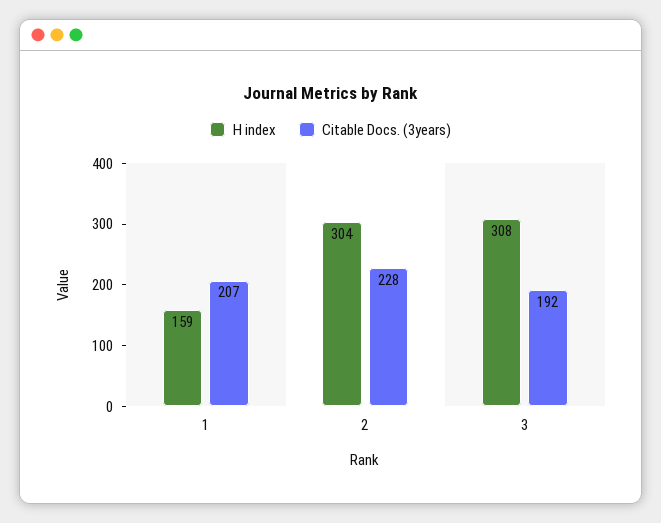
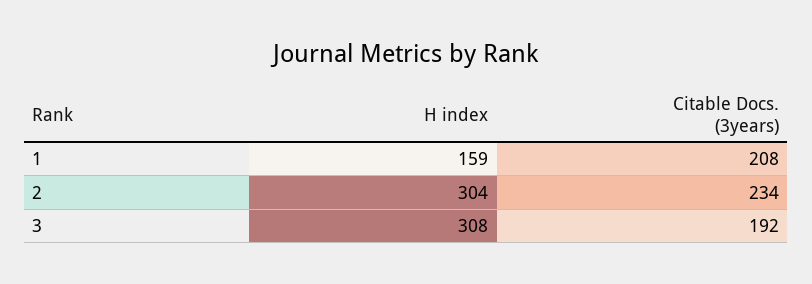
  {
    "H index": {
      "1": 159,
      "2": 304,
      "3": 308
    },
    "Citable Docs. (3years)": {
-     "1": 207,
+     "1": 208,
-     "2": 228,
+     "2": 234,
      "3": 192
    }
  }

